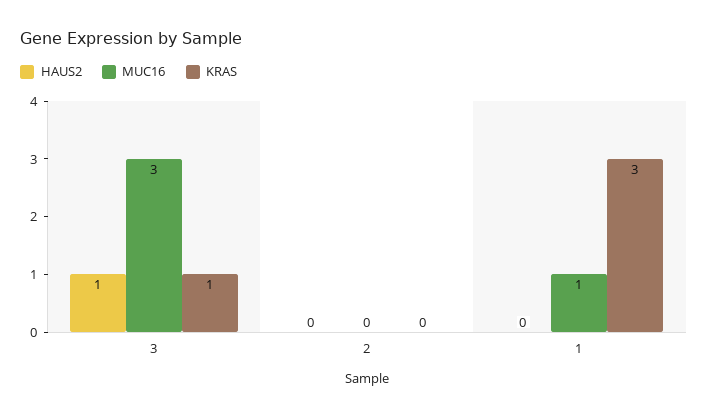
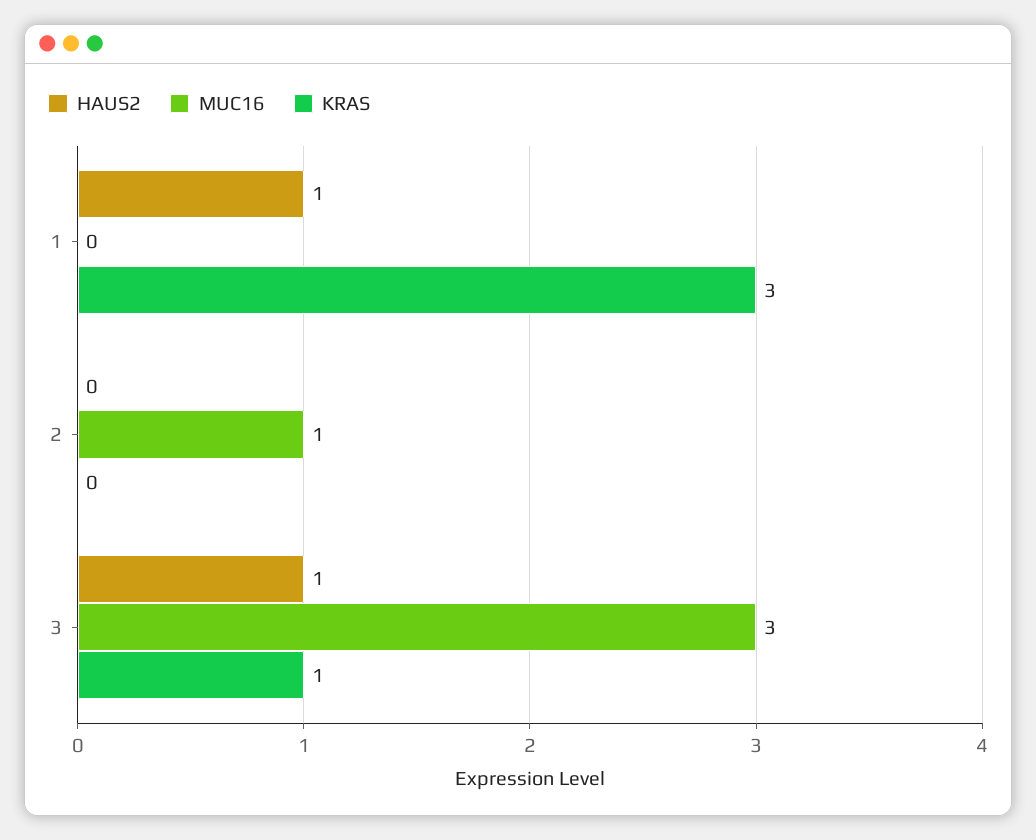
  {
    "HAUS2": {
      "3": 1,
      "2": 0,
-     "1": 0
+     "1": 1
    },
    "MUC16": {
      "3": 3,
-     "2": 0,
+     "2": 1,
-     "1": 1
+     "1": 0
    },
    "KRAS": {
      "3": 1,
      "2": 0,
      "1": 3
    }
  }

